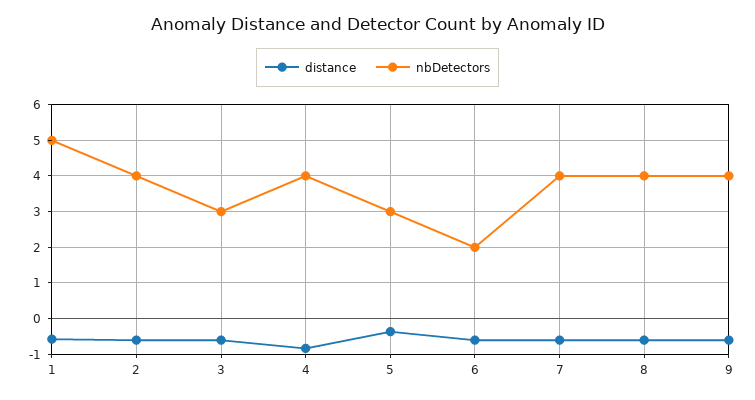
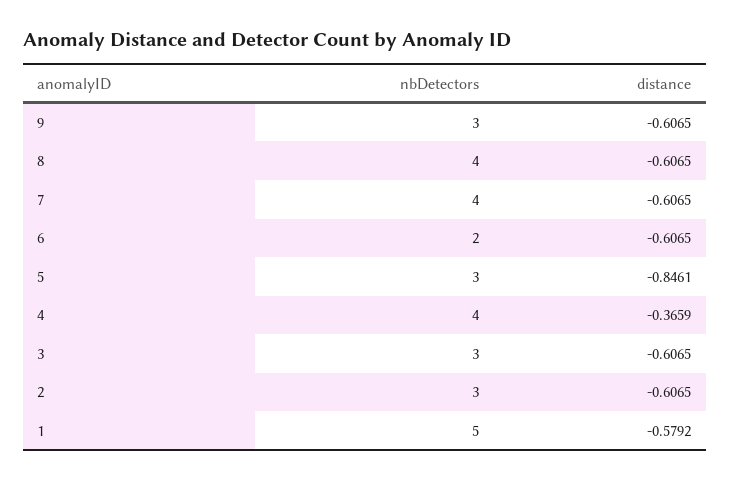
  {
    "distance": {
      "1": -0.5792,
      "2": -0.6065,
      "3": -0.6065,
-     "4": -0.8,
+     "4": -0.3659,
-     "5": -0.4,
+     "5": -0.8461,
      "6": -0.6065,
      "7": -0.6065,
      "8": -0.6065,
      "9": -0.6065
    },
    "nbDetectors": {
      "1": 5,
-     "2": 4,
+     "2": 3,
      "3": 3,
      "4": 4,
      "5": 3,
      "6": 2,
      "7": 4,
      "8": 4,
-     "9": 4
+     "9": 3
    }
  }

